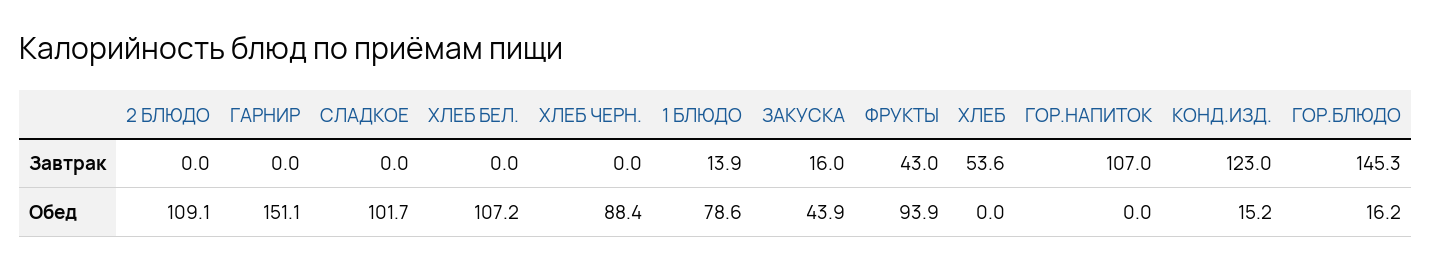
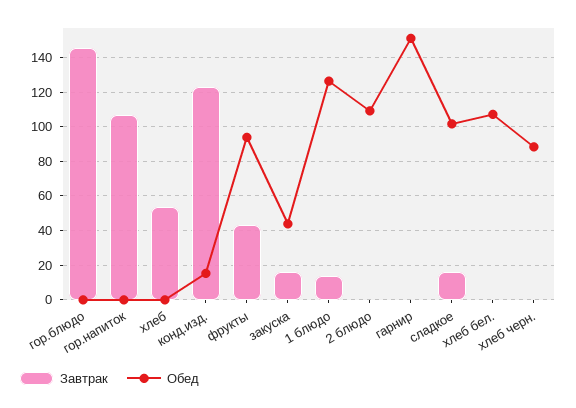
  {
    "Завтрак": {
      "2 БЛЮДО": 0,
      "ГАРНИР": 0,
-     "СЛАДКОЕ": 0,
+     "СЛАДКОЕ": 15,
      "ХЛЕБ БЕЛ.": 0,
      "ХЛЕБ ЧЕРН.": 0,
      "1 БЛЮДО": 13.9,
      "ЗАКУСКА": 16,
      "ФРУКТЫ": 43,
      "ХЛЕБ": 53.6,
      "ГОР.НАПИТОК": 107,
      "КОНД.ИЗД.": 123,
      "ГОР.БЛЮДО": 145.3
    },
    "Обед": {
      "2 БЛЮДО": 109.1,
      "ГАРНИР": 151.1,
      "СЛАДКОЕ": 101.7,
      "ХЛЕБ БЕЛ.": 107.2,
      "ХЛЕБ ЧЕРН.": 88.4,
-     "1 БЛЮДО": 78.6,
+     "1 БЛЮДО": 125,
      "ЗАКУСКА": 43.9,
      "ФРУКТЫ": 93.9,
      "ХЛЕБ": 0,
      "ГОР.НАПИТОК": 0,
      "КОНД.ИЗД.": 15.2,
-     "ГОР.БЛЮДО": 16.2
+     "ГОР.БЛЮДО": 0
    }
  }

